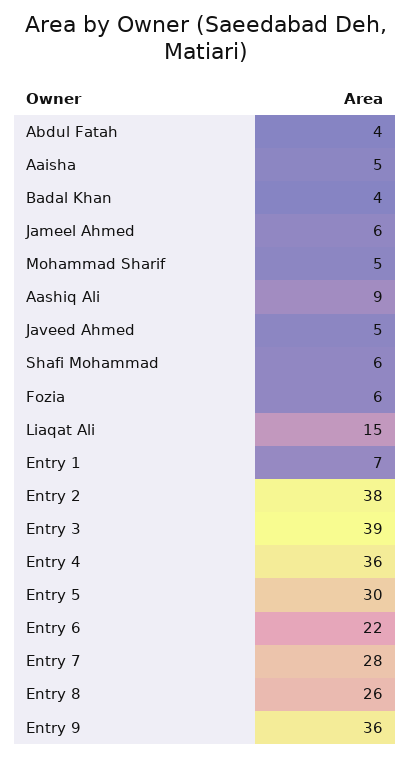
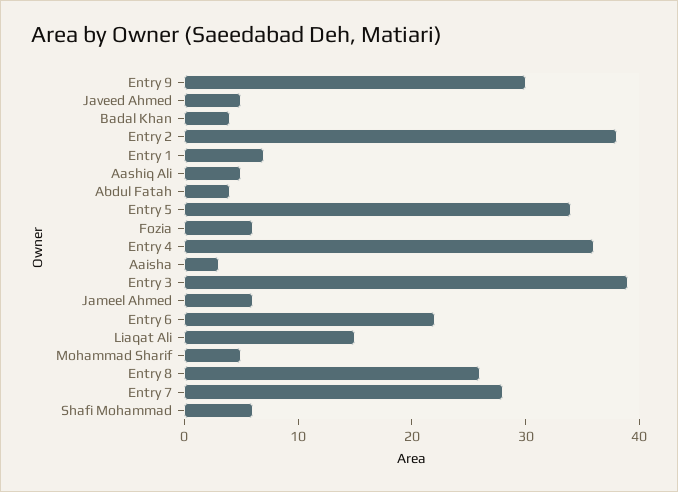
  {
    "Abdul Fatah": 4,
-   "Aaisha": 5,
+   "Aaisha": 3,
    "Badal Khan": 4,
    "Jameel Ahmed": 6,
    "Mohammad Sharif": 5,
-   "Aashiq Ali": 9,
+   "Aashiq Ali": 5,
    "Javeed Ahmed": 5,
    "Shafi Mohammad": 6,
    "Fozia": 6,
    "Liaqat Ali": 15,
    "Entry 1": 7,
    "Entry 2": 38,
    "Entry 3": 39,
    "Entry 4": 36,
-   "Entry 5": 30,
+   "Entry 5": 34,
    "Entry 6": 22,
    "Entry 7": 28,
    "Entry 8": 26,
-   "Entry 9": 36
+   "Entry 9": 30
  }

